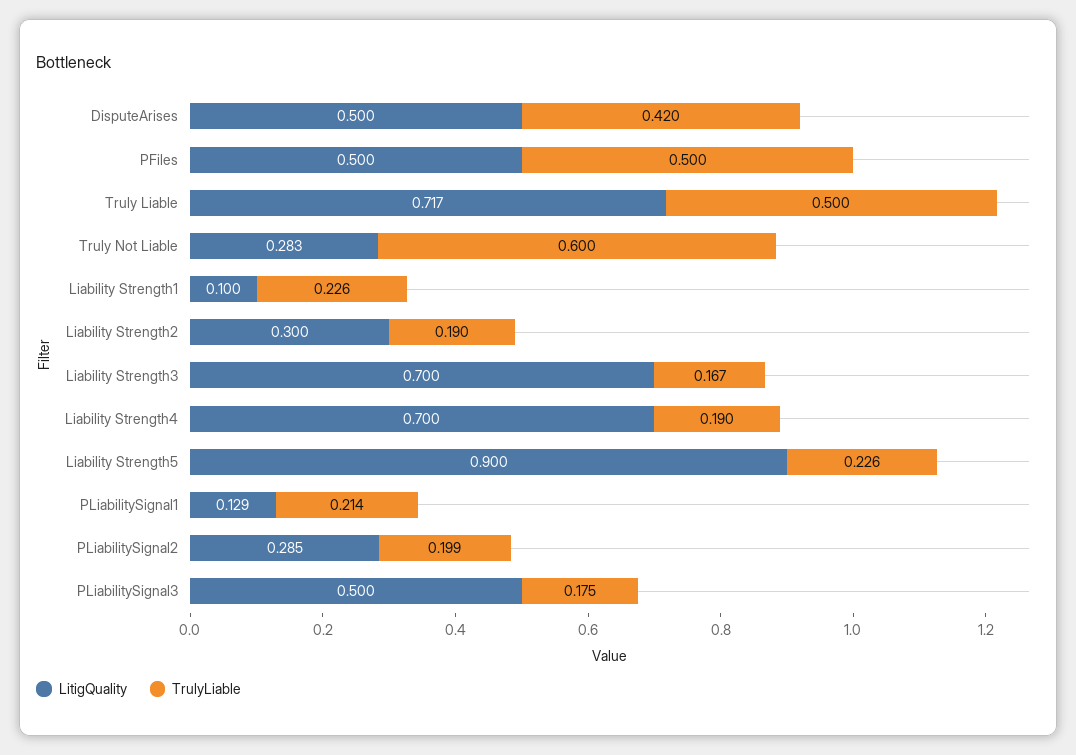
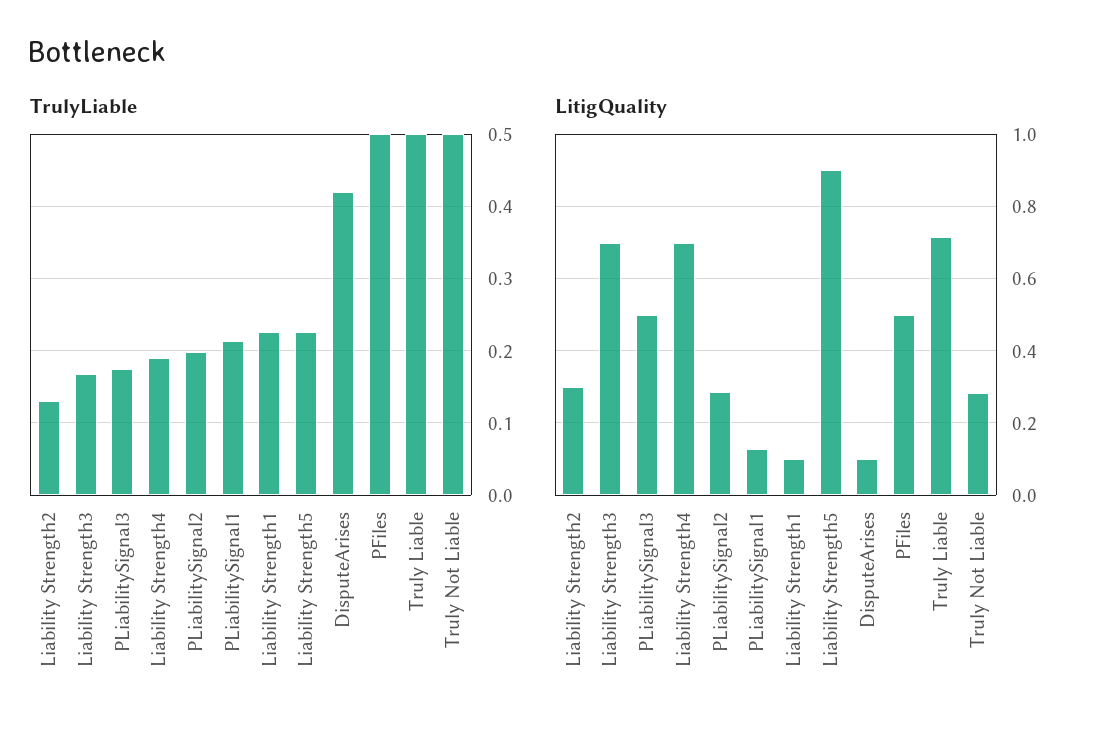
  {
    "LitigQuality": {
-     "DisputeArises": 0.5,
+     "DisputeArises": 0.1,
      "PFiles": 0.5,
      "Truly Liable": 0.717,
      "Truly Not Liable": 0.283,
      "Liability Strength1": 0.1,
      "Liability Strength2": 0.3,
      "Liability Strength3": 0.7,
      "Liability Strength4": 0.7,
      "Liability Strength5": 0.9,
      "PLiabilitySignal1": 0.129,
      "PLiabilitySignal2": 0.285,
      "PLiabilitySignal3": 0.5
    },
    "TrulyLiable": {
      "DisputeArises": 0.42,
      "PFiles": 0.5,
      "Truly Liable": 0.5,
-     "Truly Not Liable": 0.6,
+     "Truly Not Liable": 0.5,
      "Liability Strength1": 0.226,
-     "Liability Strength2": 0.19,
+     "Liability Strength2": 0.13,
      "Liability Strength3": 0.167,
      "Liability Strength4": 0.19,
      "Liability Strength5": 0.226,
      "PLiabilitySignal1": 0.214,
      "PLiabilitySignal2": 0.199,
      "PLiabilitySignal3": 0.175
    }
  }

